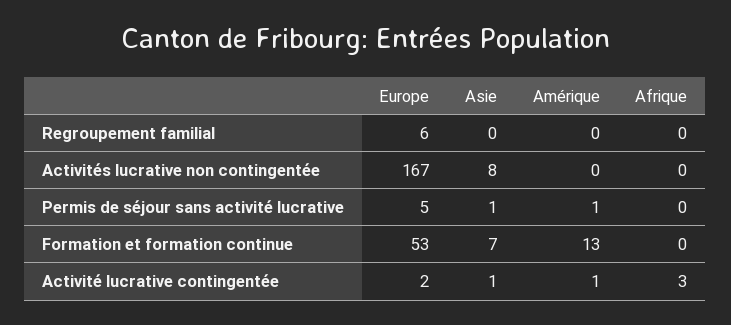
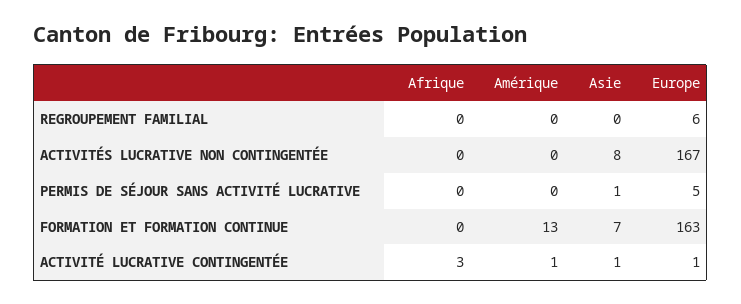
  {
    "Europe": {
      "Regroupement familial": 6,
      "Activités lucrative non contingentée": 167,
      "Permis de séjour sans activité lucrative": 5,
-     "Formation et formation continue": 53,
+     "Formation et formation continue": 163,
-     "Activité lucrative contingentée": 2
+     "Activité lucrative contingentée": 1
    },
    "Asie": {
      "Regroupement familial": 0,
      "Activités lucrative non contingentée": 8,
      "Permis de séjour sans activité lucrative": 1,
      "Formation et formation continue": 7,
      "Activité lucrative contingentée": 1
    },
    "Amérique": {
      "Regroupement familial": 0,
      "Activités lucrative non contingentée": 0,
-     "Permis de séjour sans activité lucrative": 1,
+     "Permis de séjour sans activité lucrative": 0,
      "Formation et formation continue": 13,
      "Activité lucrative contingentée": 1
    },
    "Afrique": {
      "Regroupement familial": 0,
      "Activités lucrative non contingentée": 0,
      "Permis de séjour sans activité lucrative": 0,
      "Formation et formation continue": 0,
      "Activité lucrative contingentée": 3
    }
  }

